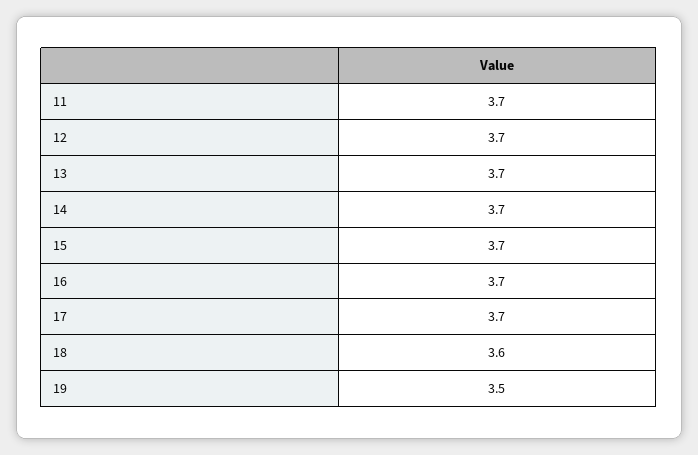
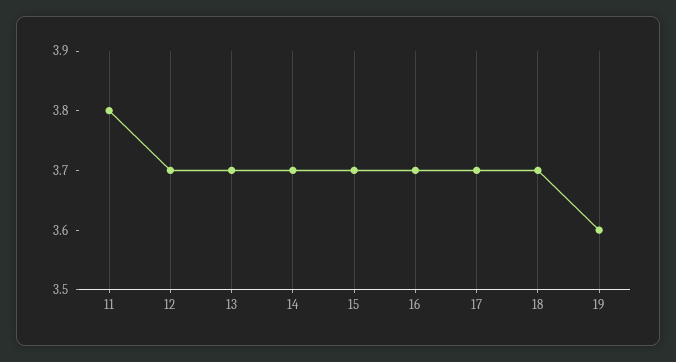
  {
-   "11": 3.7,
+   "11": 3.8,
    "12": 3.7,
    "13": 3.7,
    "14": 3.7,
    "15": 3.7,
    "16": 3.7,
    "17": 3.7,
-   "18": 3.6,
+   "18": 3.7,
-   "19": 3.5
+   "19": 3.6
  }

